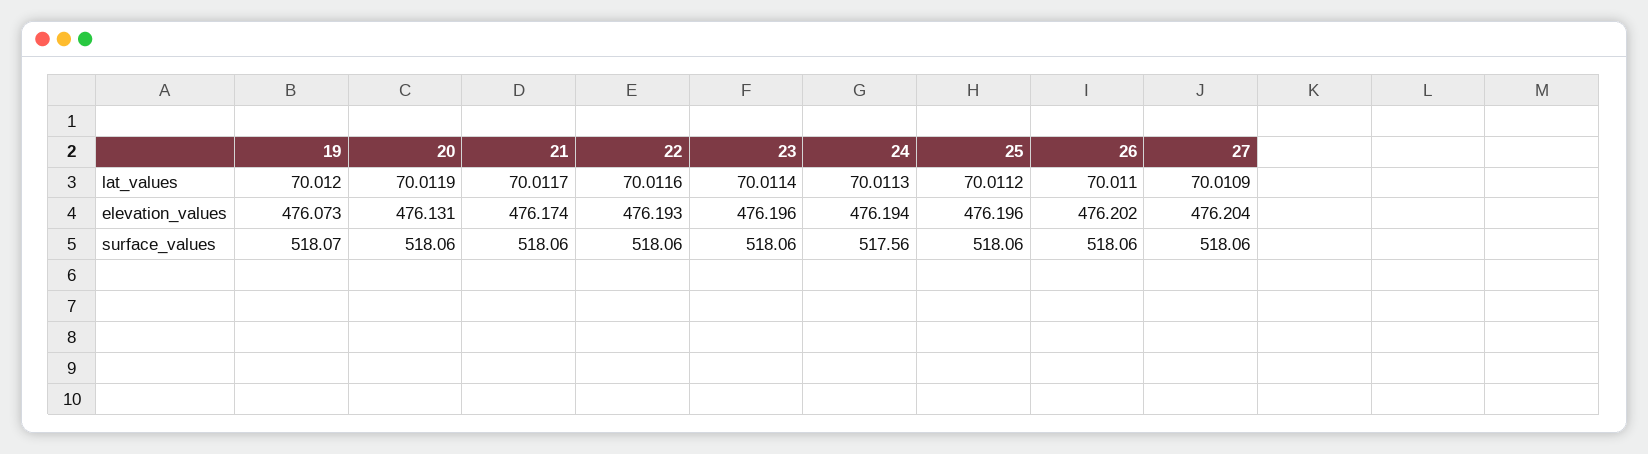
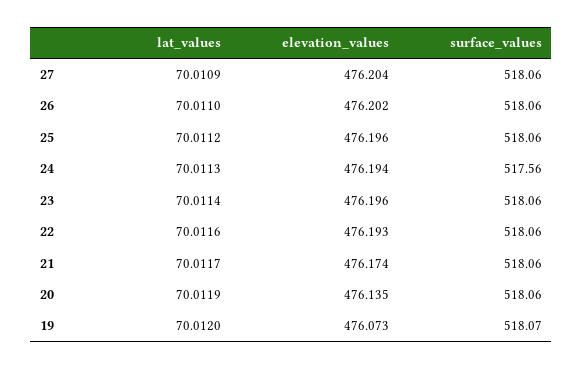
  {
    "19": {
      "lat_values": 70.012,
      "elevation_values": 476.073,
      "surface_values": 518.07
    },
    "20": {
      "lat_values": 70.0119,
-     "elevation_values": 476.131,
+     "elevation_values": 476.135,
      "surface_values": 518.06
    },
    "21": {
      "lat_values": 70.0117,
      "elevation_values": 476.174,
      "surface_values": 518.06
    },
    "22": {
      "lat_values": 70.0116,
      "elevation_values": 476.193,
      "surface_values": 518.06
    },
    "23": {
      "lat_values": 70.0114,
      "elevation_values": 476.196,
      "surface_values": 518.06
    },
    "24": {
      "lat_values": 70.0113,
      "elevation_values": 476.194,
      "surface_values": 517.56
    },
    "25": {
      "lat_values": 70.0112,
      "elevation_values": 476.196,
      "surface_values": 518.06
    },
    "26": {
      "lat_values": 70.011,
      "elevation_values": 476.202,
      "surface_values": 518.06
    },
    "27": {
      "lat_values": 70.0109,
      "elevation_values": 476.204,
      "surface_values": 518.06
    }
  }

